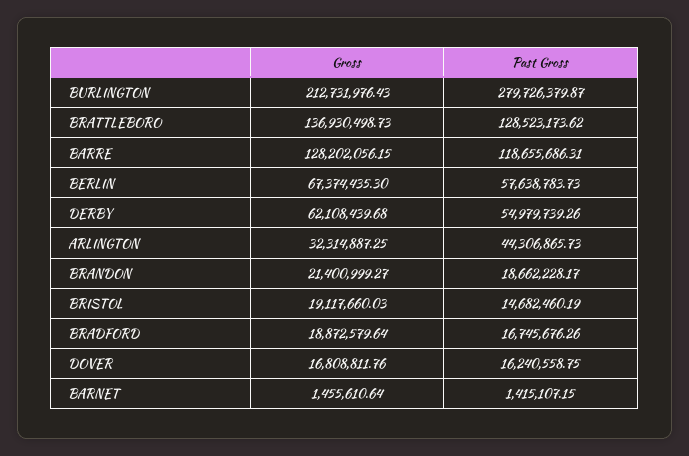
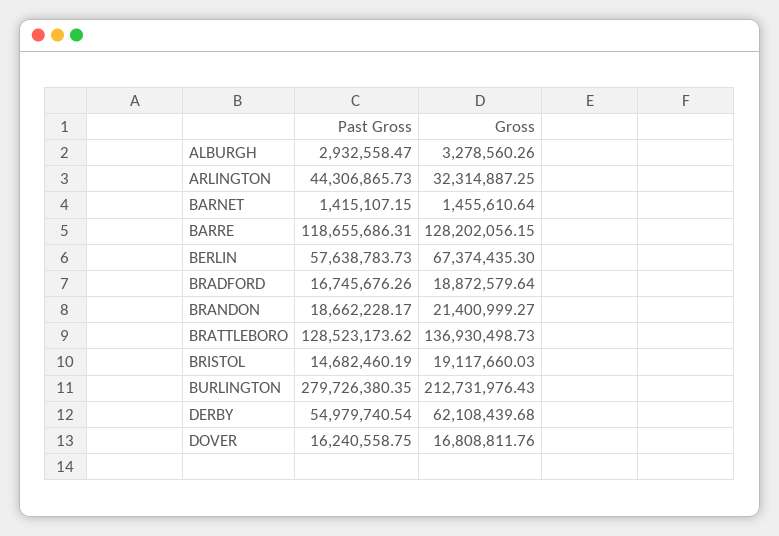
  {
    "Gross": {
      "BURLINGTON": 212731976.43,
      "BRATTLEBORO": 136930498.73,
      "BARRE": 128202056.15,
      "BERLIN": 67374435.3,
      "DERBY": 62108439.68,
      "ARLINGTON": 32314887.25,
      "BRANDON": 21400999.27,
      "BRISTOL": 19117660.03,
      "BRADFORD": 18872579.64,
      "DOVER": 16808811.76,
-     "BARNET": 1455610.64
+     "BARNET": 1455610.64,
+     "ALBURGH": 3278560.26
    },
    "Past Gross": {
-     "BURLINGTON": 279726379.87,
+     "BURLINGTON": 279726380.35,
      "BRATTLEBORO": 128523173.62,
      "BARRE": 118655686.31,
      "BERLIN": 57638783.73,
-     "DERBY": 54979739.26,
+     "DERBY": 54979740.54,
      "ARLINGTON": 44306865.73,
      "BRANDON": 18662228.17,
      "BRISTOL": 14682460.19,
      "BRADFORD": 16745676.26,
      "DOVER": 16240558.75,
-     "BARNET": 1415107.15
+     "BARNET": 1415107.15,
+     "ALBURGH": 2932558.47
    }
  }

